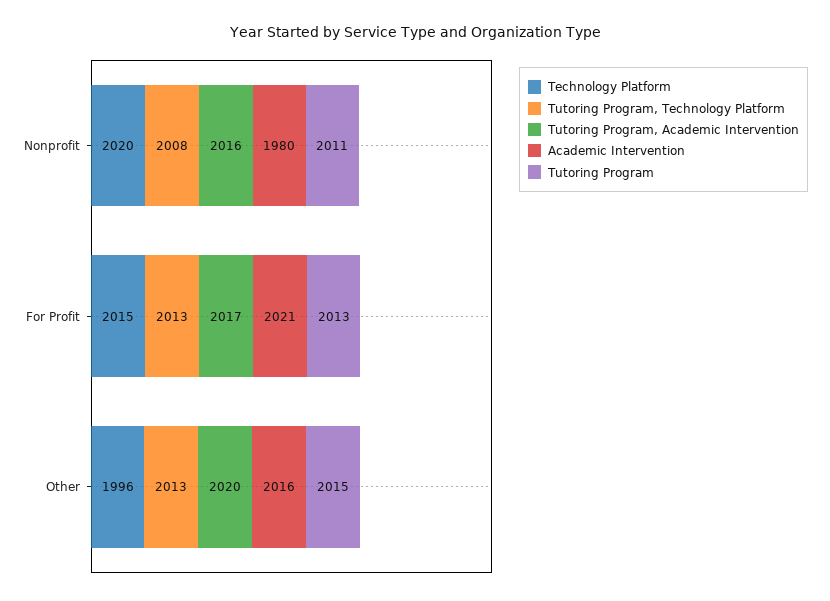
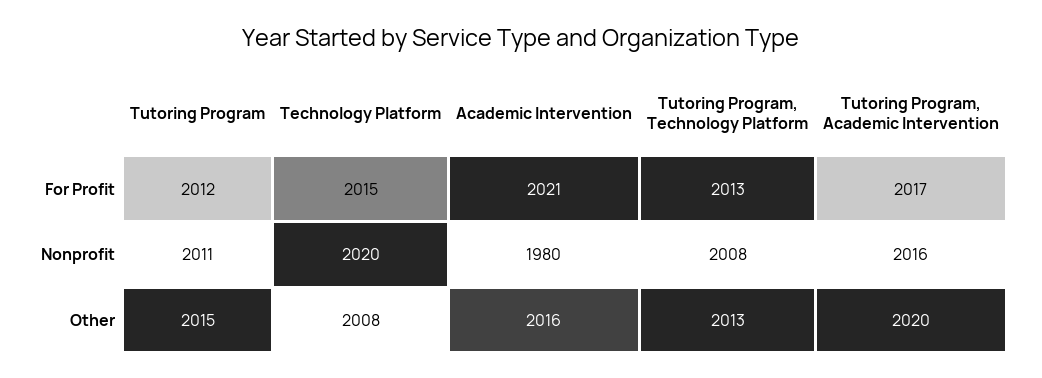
  {
    "Technology Platform": {
      "Nonprofit": 2020,
      "For Profit": 2015,
-     "Other": 1996
+     "Other": 2008
    },
    "Tutoring Program, Technology Platform": {
      "Nonprofit": 2008,
      "For Profit": 2013,
      "Other": 2013
    },
    "Tutoring Program, Academic Intervention": {
      "Nonprofit": 2016,
      "For Profit": 2017,
      "Other": 2020
    },
    "Academic Intervention": {
      "Nonprofit": 1980,
      "For Profit": 2021,
      "Other": 2016
    },
    "Tutoring Program": {
      "Nonprofit": 2011,
-     "For Profit": 2013,
+     "For Profit": 2012,
      "Other": 2015
    }
  }

